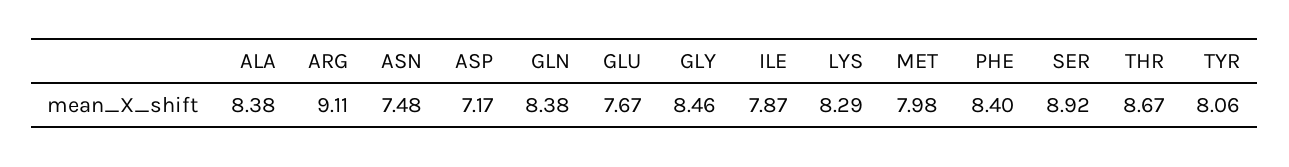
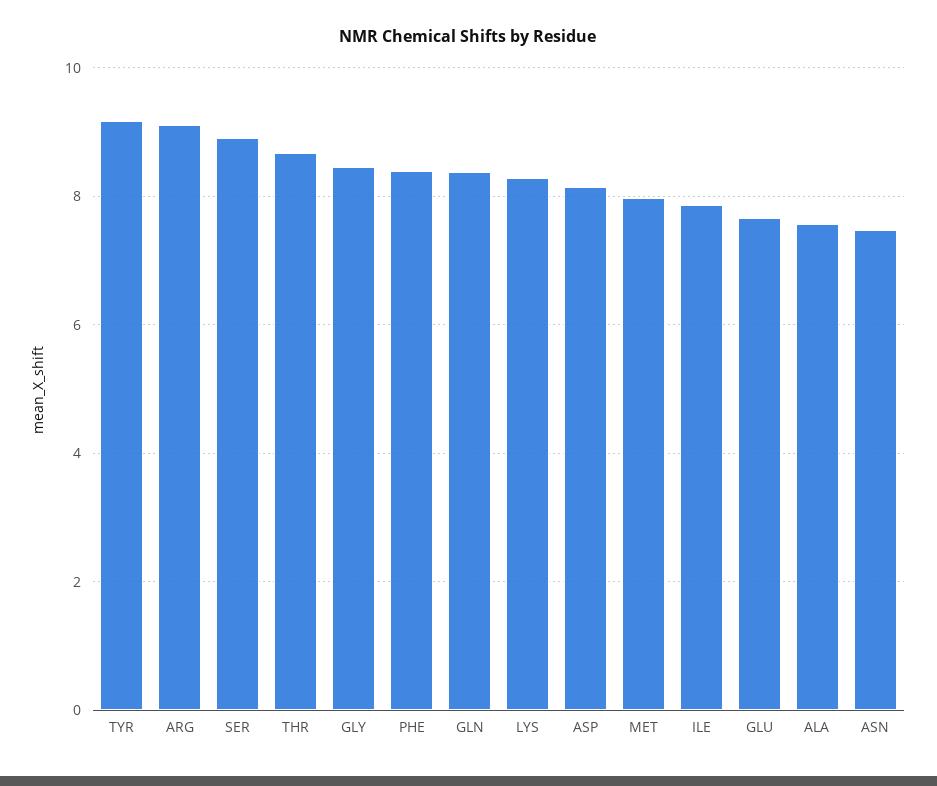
  {
-   "ALA": 8.38,
+   "ALA": 7.6,
    "ARG": 9.11,
    "ASN": 7.48,
-   "ASP": 7.17,
+   "ASP": 8.2,
    "GLN": 8.38,
    "GLU": 7.67,
    "GLY": 8.46,
    "ILE": 7.87,
    "LYS": 8.29,
    "MET": 7.98,
    "PHE": 8.4,
    "SER": 8.92,
    "THR": 8.67,
-   "TYR": 8.06
+   "TYR": 9.2
  }

